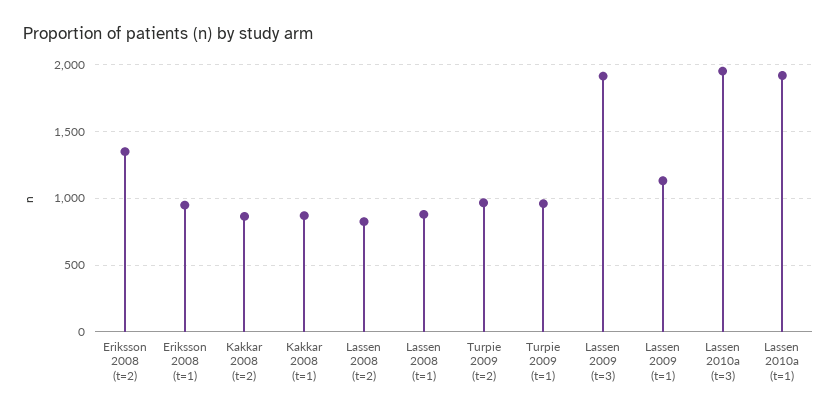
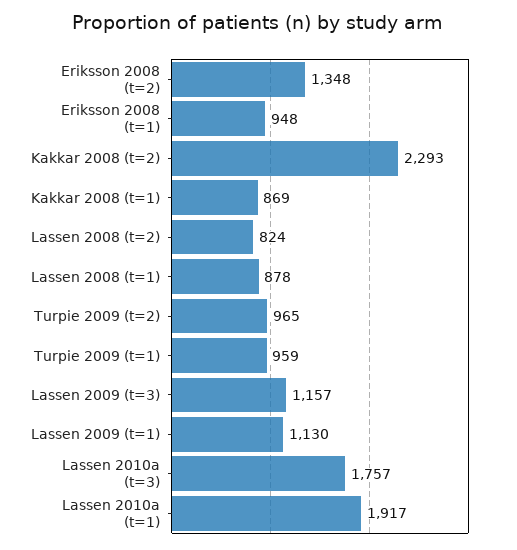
  {
    "Eriksson 2008 (t=2)": 1348,
    "Eriksson 2008 (t=1)": 948,
-   "Kakkar 2008 (t=2)": 850,
+   "Kakkar 2008 (t=2)": 2293,
    "Kakkar 2008 (t=1)": 869,
    "Lassen 2008 (t=2)": 824,
    "Lassen 2008 (t=1)": 878,
    "Turpie 2009 (t=2)": 965,
    "Turpie 2009 (t=1)": 959,
-   "Lassen 2009 (t=3)": 1900,
+   "Lassen 2009 (t=3)": 1157,
    "Lassen 2009 (t=1)": 1130,
-   "Lassen 2010a (t=3)": 1950,
+   "Lassen 2010a (t=3)": 1757,
    "Lassen 2010a (t=1)": 1917
  }

